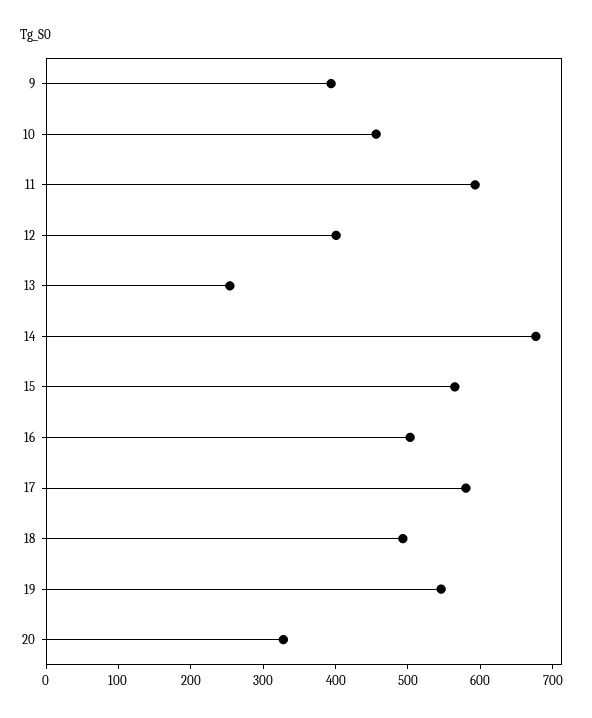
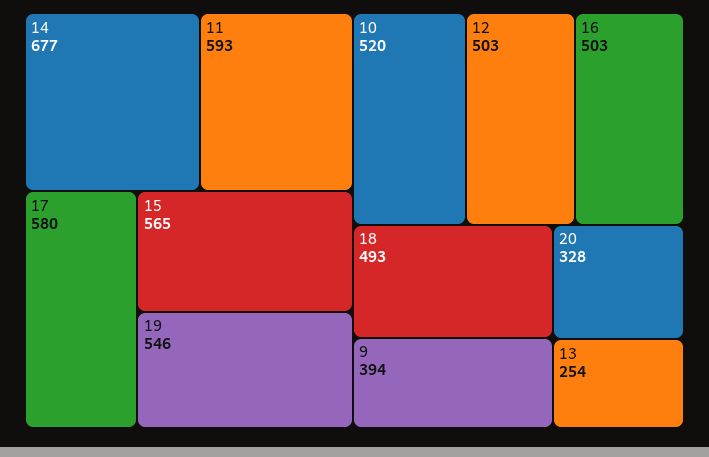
  {
    "9": 394,
-   "10": 460,
+   "10": 520,
    "11": 593,
-   "12": 400,
+   "12": 503,
    "13": 254,
    "14": 677,
    "15": 565,
    "16": 503,
    "17": 580,
    "18": 493,
    "19": 546,
    "20": 328
  }

